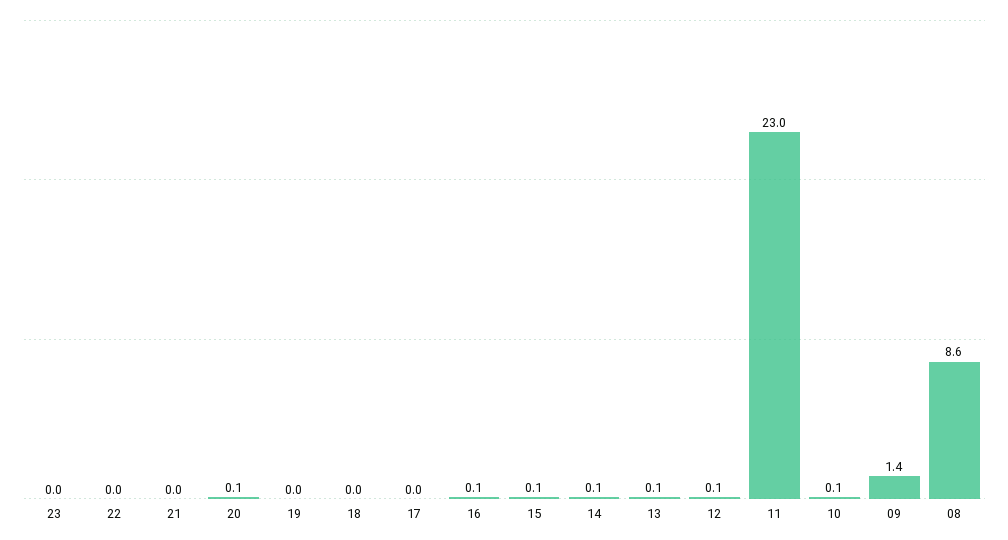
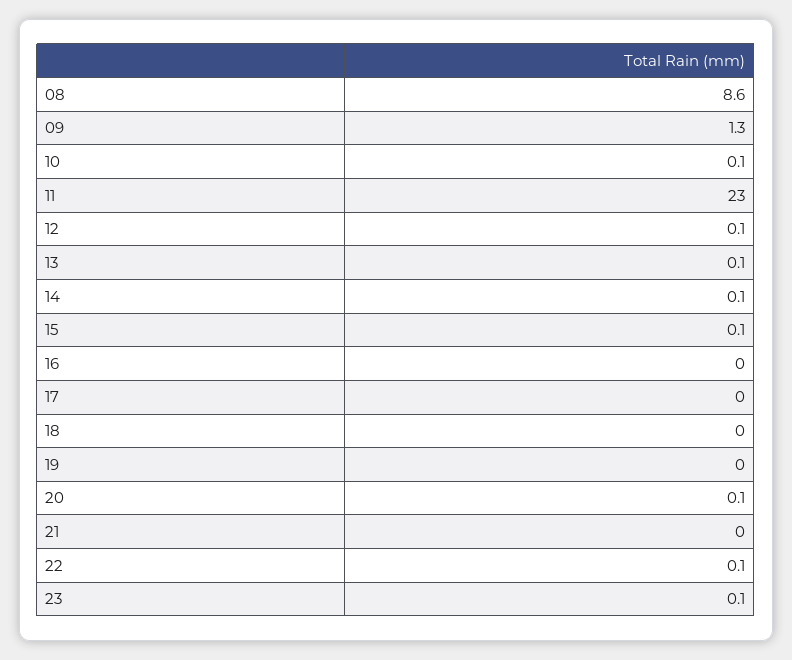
  {
-   "23": 0,
+   "23": 0.1,
-   "22": 0,
+   "22": 0.1,
    "21": 0,
    "20": 0.1,
    "19": 0,
    "18": 0,
    "17": 0,
-   "16": 0.1,
+   "16": 0,
    "15": 0.1,
    "14": 0.1,
    "13": 0.1,
    "12": 0.1,
    "11": 23,
    "10": 0.1,
-   "09": 1.4,
+   "09": 1.3,
    "08": 8.6
  }

